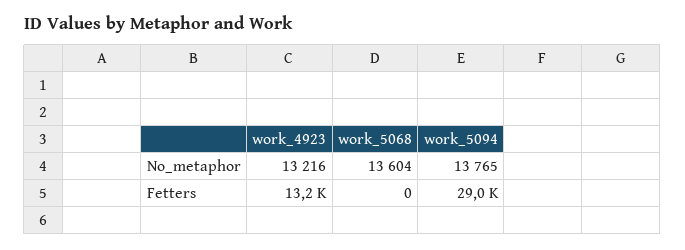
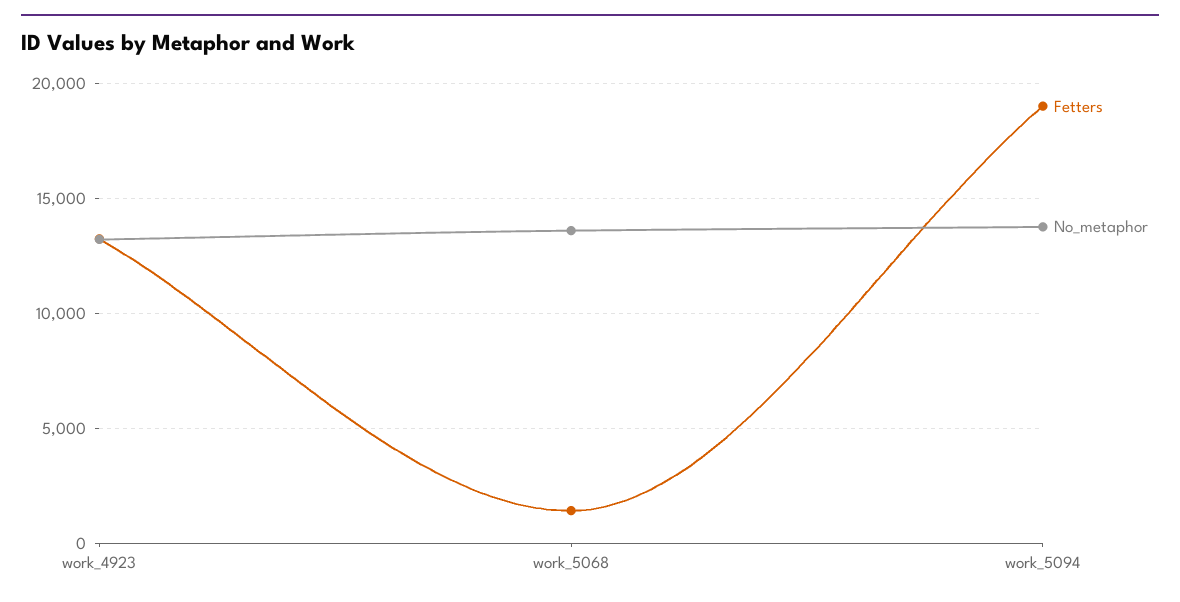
  {
    "No_metaphor": {
      "work_4923": 13216,
      "work_5068": 13604,
      "work_5094": 13765
    },
    "Fetters": {
      "work_4923": 13200,
-     "work_5068": 0,
+     "work_5068": 1500,
-     "work_5094": 29000
+     "work_5094": 19000
    }
  }

